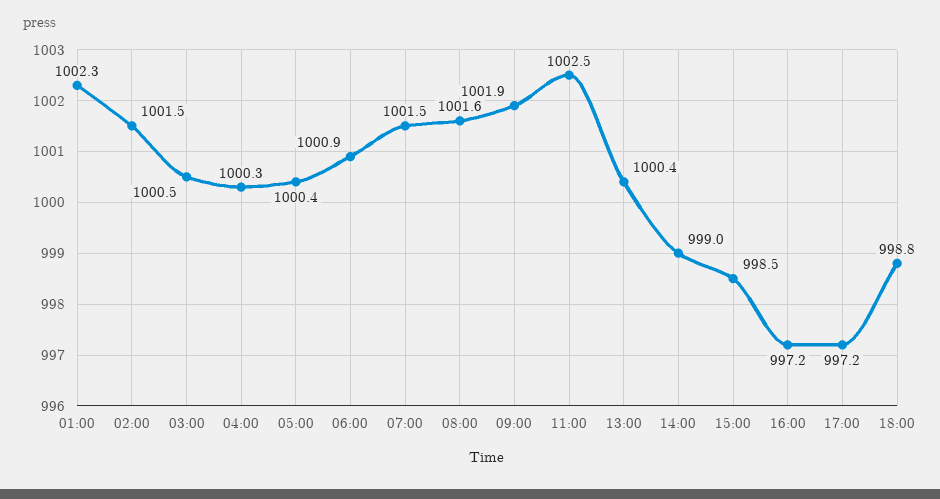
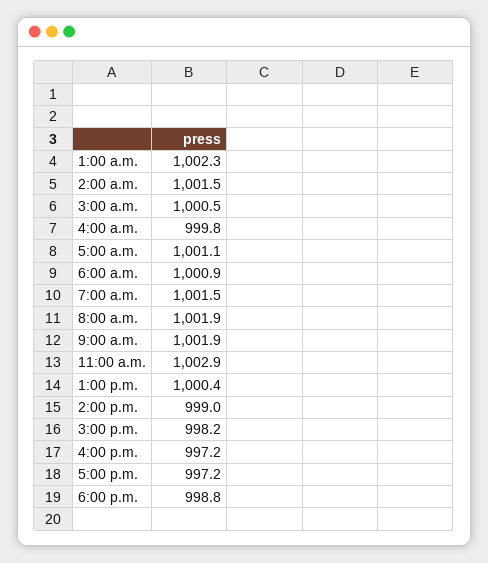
  {
    "01:00": 1002.3,
    "02:00": 1001.5,
    "03:00": 1000.5,
-   "04:00": 1000.3,
+   "04:00": 999.8,
-   "05:00": 1000.4,
+   "05:00": 1001.1,
    "06:00": 1000.9,
    "07:00": 1001.5,
-   "08:00": 1001.6,
+   "08:00": 1001.9,
    "09:00": 1001.9,
-   "11:00": 1002.5,
+   "11:00": 1002.9,
    "13:00": 1000.4,
    "14:00": 999,
-   "15:00": 998.5,
+   "15:00": 998.2,
    "16:00": 997.2,
    "17:00": 997.2,
    "18:00": 998.8
  }

